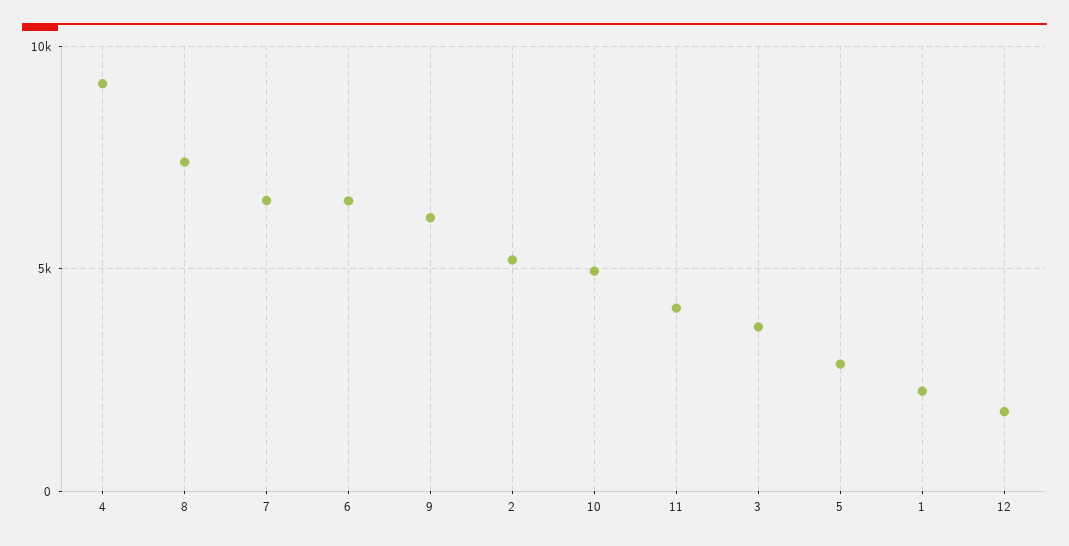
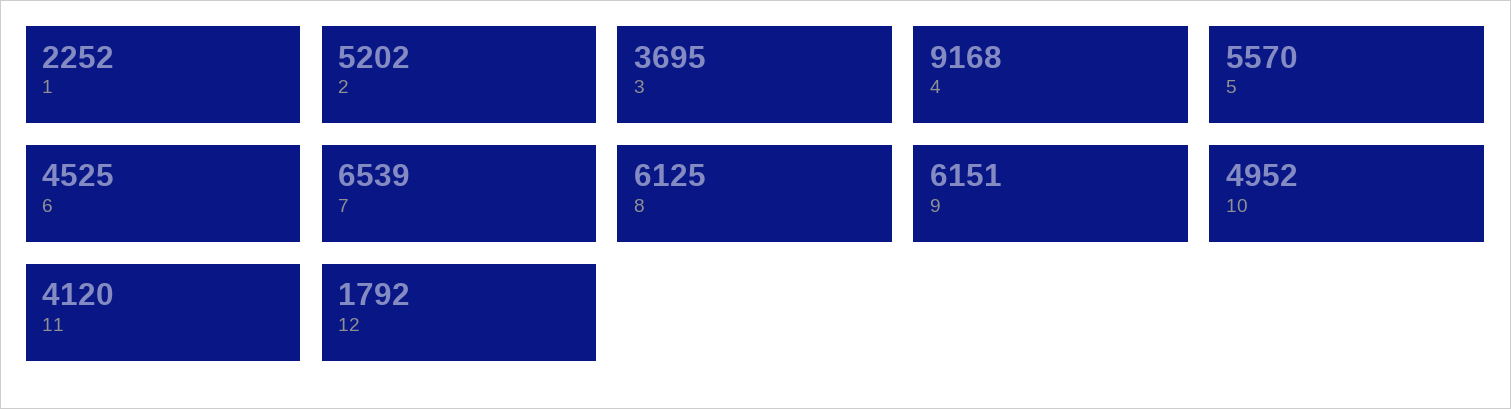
  {
    "4": 9168,
-   "8": 7500,
+   "8": 6125,
    "7": 6539,
-   "6": 6500,
+   "6": 4525,
    "9": 6151,
    "2": 5202,
    "10": 4952,
    "11": 4120,
    "3": 3695,
-   "5": 3000,
+   "5": 5570,
    "1": 2252,
    "12": 1792
  }

